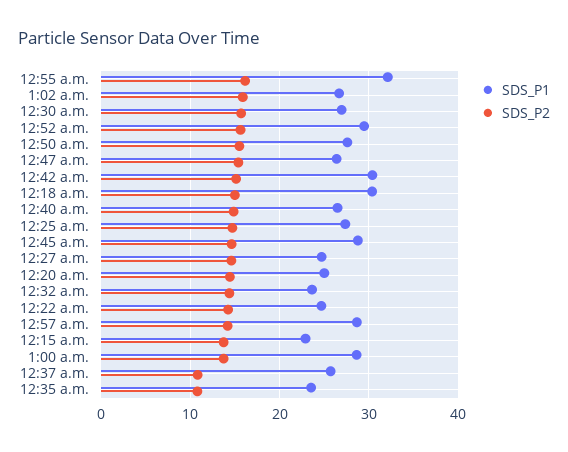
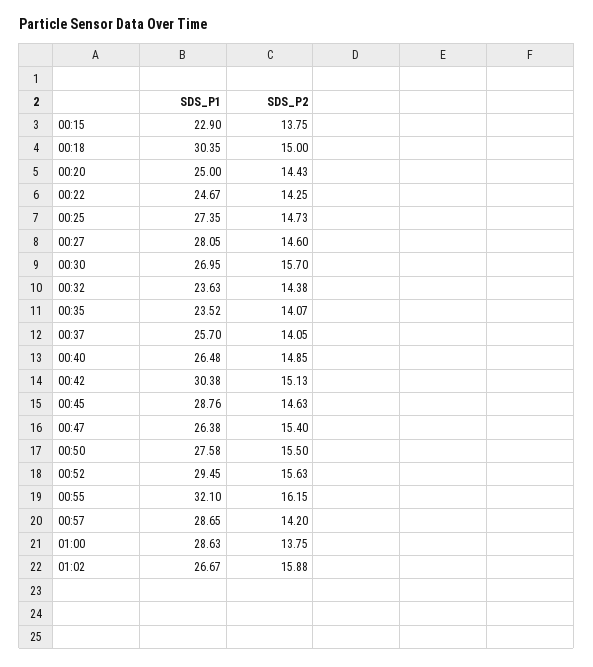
  {
    "SDS_P1": {
      "12:55 a.m.": 32.1,
      "1:02 a.m.": 26.67,
      "12:30 a.m.": 26.95,
      "12:52 a.m.": 29.45,
      "12:50 a.m.": 27.58,
      "12:47 a.m.": 26.38,
      "12:42 a.m.": 30.38,
      "12:18 a.m.": 30.35,
      "12:40 a.m.": 26.48,
      "12:25 a.m.": 27.35,
      "12:45 a.m.": 28.76,
-     "12:27 a.m.": 25,
+     "12:27 a.m.": 28.05,
      "12:20 a.m.": 25,
      "12:32 a.m.": 23.63,
      "12:22 a.m.": 24.67,
      "12:57 a.m.": 28.65,
      "12:15 a.m.": 22.9,
      "1:00 a.m.": 28.63,
      "12:37 a.m.": 25.7,
      "12:35 a.m.": 23.52
    },
    "SDS_P2": {
      "12:55 a.m.": 16.15,
      "1:02 a.m.": 15.88,
      "12:30 a.m.": 15.7,
      "12:52 a.m.": 15.63,
      "12:50 a.m.": 15.5,
      "12:47 a.m.": 15.4,
      "12:42 a.m.": 15.13,
      "12:18 a.m.": 15,
      "12:40 a.m.": 14.85,
      "12:25 a.m.": 14.73,
      "12:45 a.m.": 14.63,
      "12:27 a.m.": 14.6,
      "12:20 a.m.": 14.43,
      "12:32 a.m.": 14.38,
      "12:22 a.m.": 14.25,
      "12:57 a.m.": 14.2,
      "12:15 a.m.": 13.75,
      "1:00 a.m.": 13.75,
-     "12:37 a.m.": 11,
+     "12:37 a.m.": 14.05,
-     "12:35 a.m.": 11
+     "12:35 a.m.": 14.07
    }
  }

